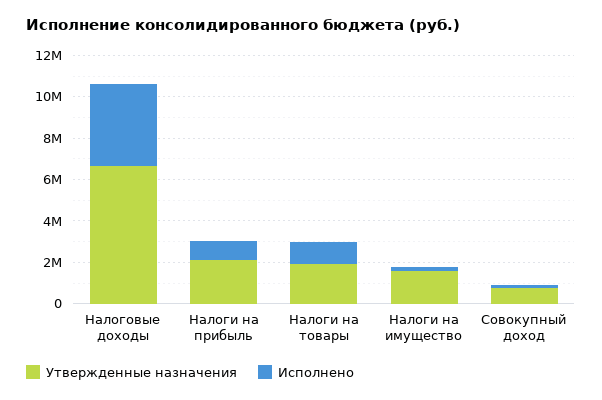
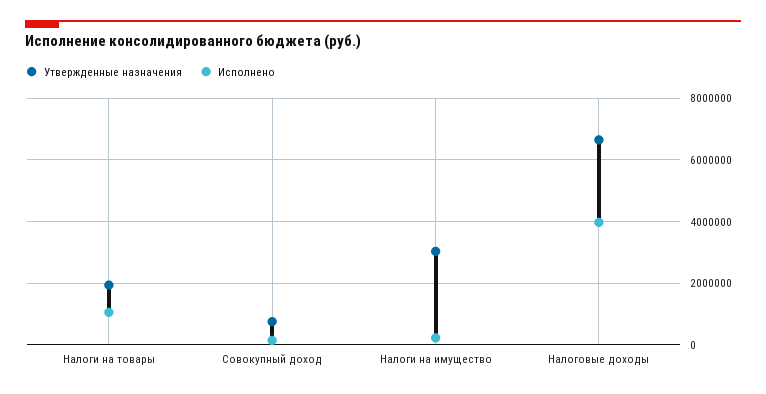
  {
    "Утвержденные назначения": {
      "Налоговые доходы": 6600000,
-     "Налоги на прибыль": 2000000,
      "Налоги на товары": 2000000,
-     "Налоги на имущество": 1500000,
+     "Налоги на имущество": 3000000,
      "Совокупный доход": 800000
    },
    "Исполнено": {
      "Налоговые доходы": 4000000,
-     "Налоги на прибыль": 1000000,
      "Налоги на товары": 1000000,
      "Налоги на имущество": 200000,
      "Совокупный доход": 200000
    }
  }

